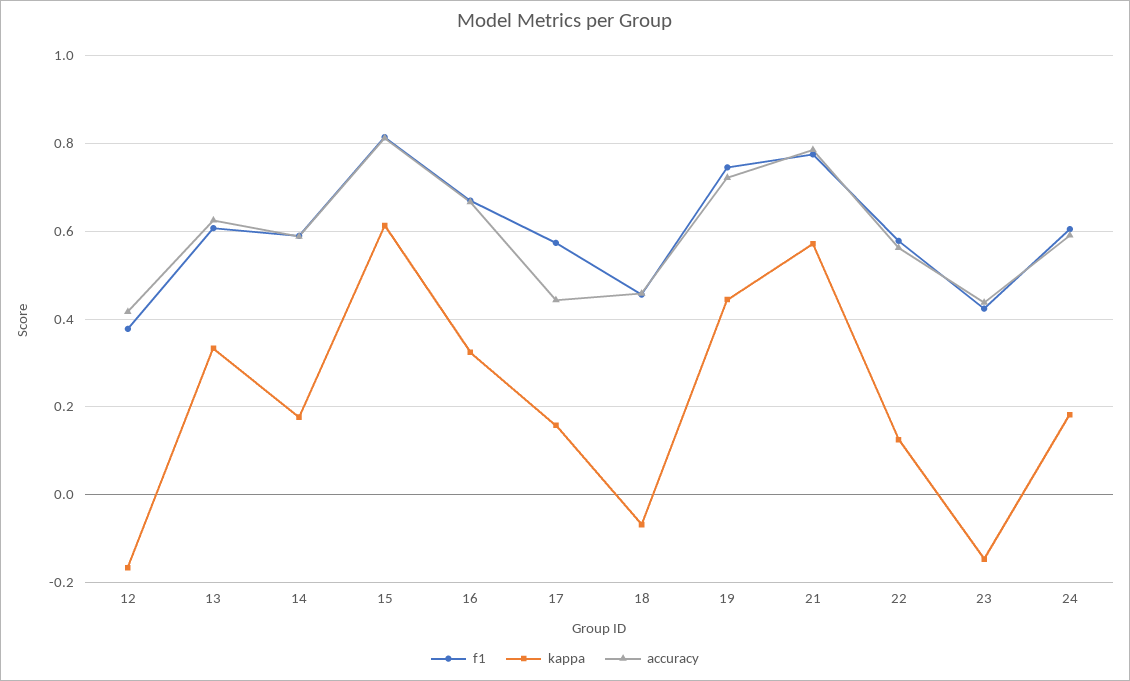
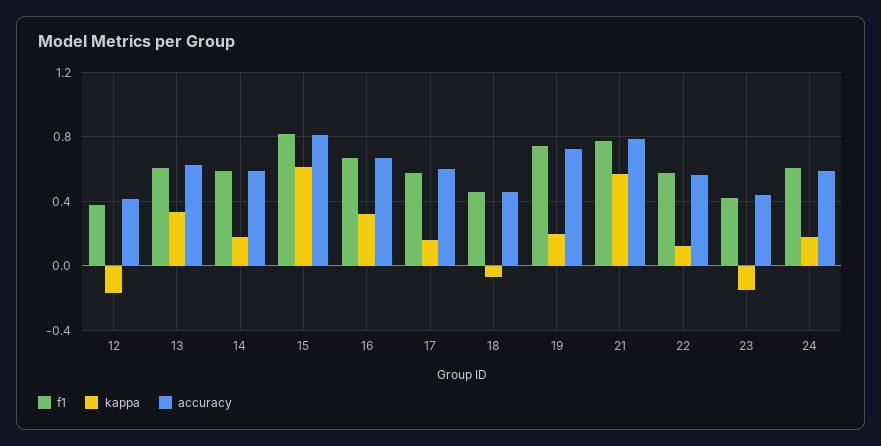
  {
    "f1": {
      "12": 0.38,
      "13": 0.6,
      "14": 0.58,
      "15": 0.82,
      "16": 0.66,
      "17": 0.58,
      "18": 0.46,
      "19": 0.74,
      "21": 0.78,
      "22": 0.58,
      "23": 0.42,
      "24": 0.6
    },
    "kappa": {
      "12": -0.16,
      "13": 0.34,
      "14": 0.18,
      "15": 0.62,
      "16": 0.32,
      "17": 0.16,
      "18": -0.06,
-     "19": 0.44,
+     "19": 0.2,
      "21": 0.58,
      "22": 0.12,
      "23": -0.14,
      "24": 0.18
    },
    "accuracy": {
      "12": 0.42,
      "13": 0.62,
      "14": 0.58,
      "15": 0.82,
      "16": 0.66,
-     "17": 0.44,
+     "17": 0.6,
      "18": 0.46,
      "19": 0.72,
      "21": 0.78,
      "22": 0.56,
      "23": 0.44,
      "24": 0.6
    }
  }

